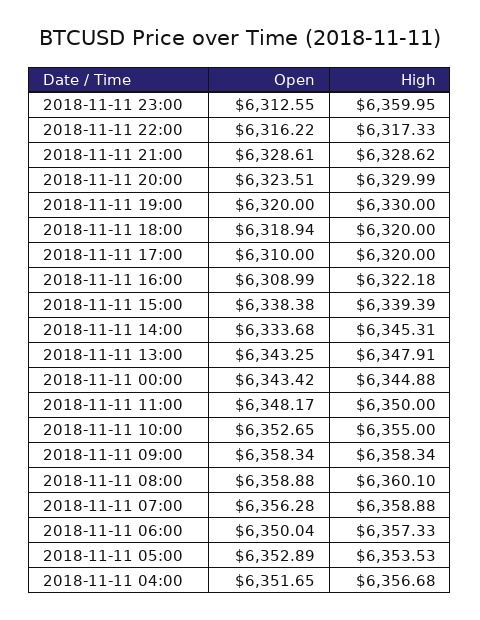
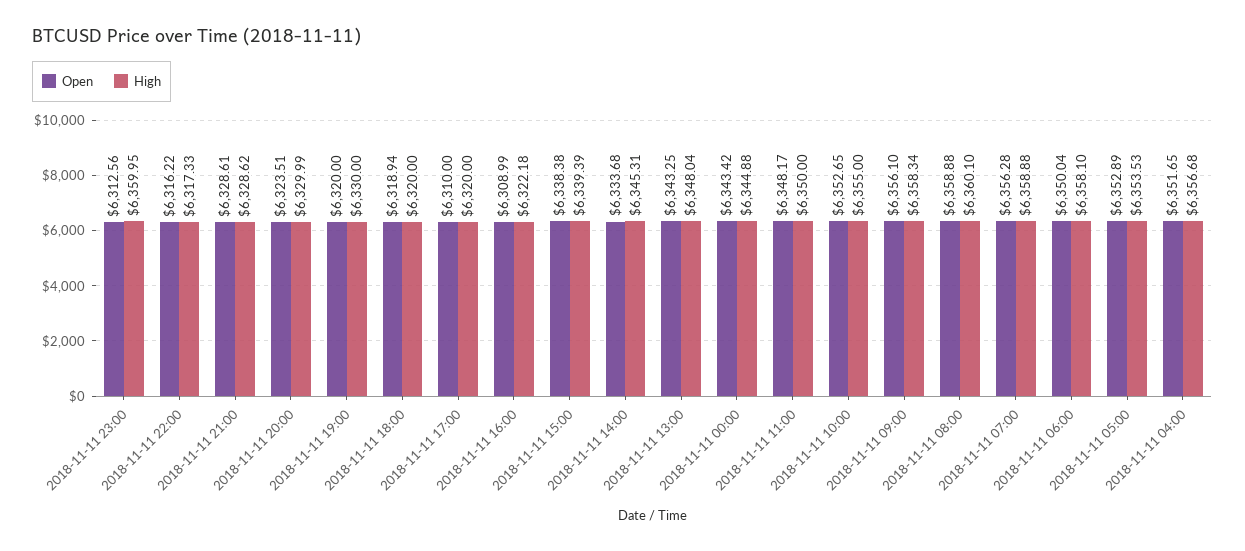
  {
    "Open": {
-     "2018-11-11 23:00": 6312.55,
+     "2018-11-11 23:00": 6312.56,
      "2018-11-11 22:00": 6316.22,
      "2018-11-11 21:00": 6328.61,
      "2018-11-11 20:00": 6323.51,
      "2018-11-11 19:00": 6320,
      "2018-11-11 18:00": 6318.94,
      "2018-11-11 17:00": 6310,
      "2018-11-11 16:00": 6308.99,
      "2018-11-11 15:00": 6338.38,
      "2018-11-11 14:00": 6333.68,
      "2018-11-11 13:00": 6343.25,
      "2018-11-11 00:00": 6343.42,
      "2018-11-11 11:00": 6348.17,
      "2018-11-11 10:00": 6352.65,
-     "2018-11-11 09:00": 6358.34,
+     "2018-11-11 09:00": 6356.1,
      "2018-11-11 08:00": 6358.88,
      "2018-11-11 07:00": 6356.28,
      "2018-11-11 06:00": 6350.04,
      "2018-11-11 05:00": 6352.89,
      "2018-11-11 04:00": 6351.65
    },
    "High": {
      "2018-11-11 23:00": 6359.95,
      "2018-11-11 22:00": 6317.33,
      "2018-11-11 21:00": 6328.62,
      "2018-11-11 20:00": 6329.99,
      "2018-11-11 19:00": 6330,
      "2018-11-11 18:00": 6320,
      "2018-11-11 17:00": 6320,
      "2018-11-11 16:00": 6322.18,
      "2018-11-11 15:00": 6339.39,
      "2018-11-11 14:00": 6345.31,
-     "2018-11-11 13:00": 6347.91,
+     "2018-11-11 13:00": 6348.04,
      "2018-11-11 00:00": 6344.88,
      "2018-11-11 11:00": 6350,
      "2018-11-11 10:00": 6355,
      "2018-11-11 09:00": 6358.34,
      "2018-11-11 08:00": 6360.1,
      "2018-11-11 07:00": 6358.88,
-     "2018-11-11 06:00": 6357.33,
+     "2018-11-11 06:00": 6358.1,
      "2018-11-11 05:00": 6353.53,
      "2018-11-11 04:00": 6356.68
    }
  }

